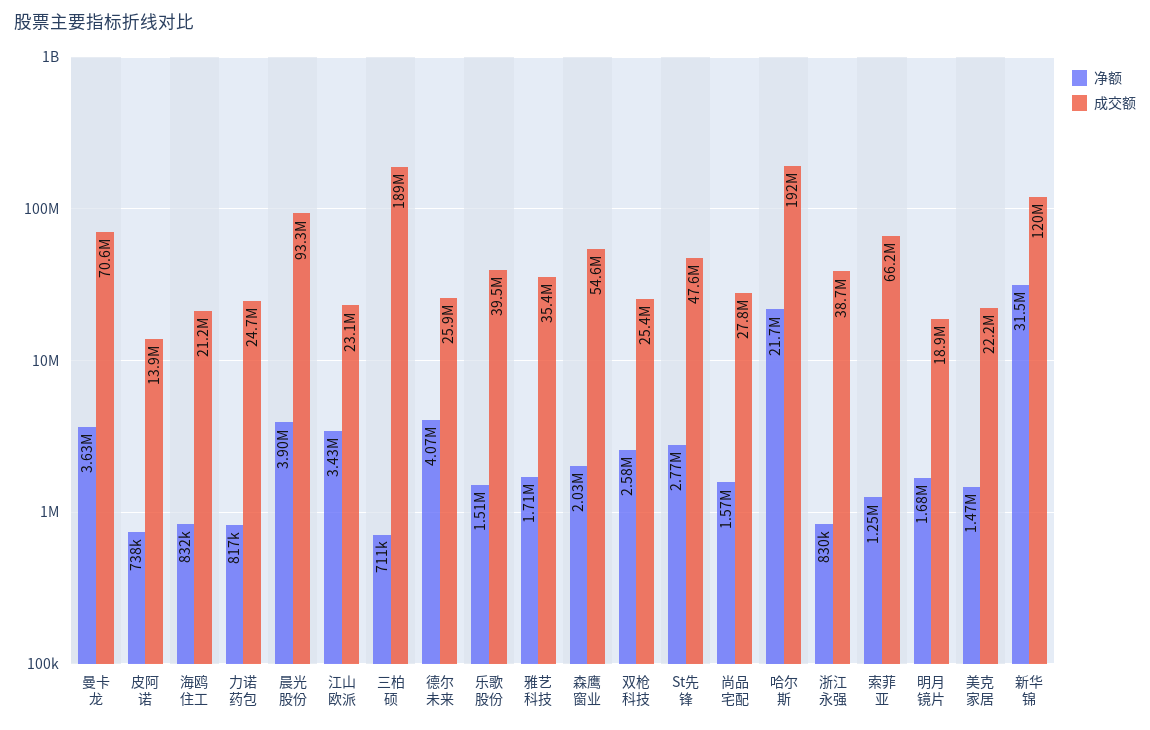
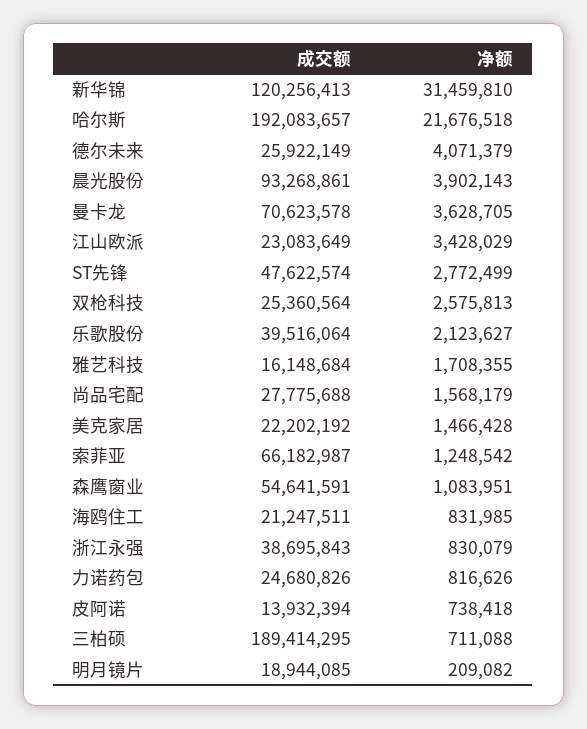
  {
    "净额": {
      "曼卡龙": 3628705,
      "皮阿诺": 738418,
      "海鸥住工": 831985,
      "力诺药包": 816626,
      "晨光股份": 3902143,
      "江山欧派": 3428029,
      "三柏硕": 711088,
      "德尔未来": 4071379,
-     "乐歌股份": 1510000,
+     "乐歌股份": 2123627,
      "雅艺科技": 1708355,
-     "森鹰窗业": 2030000,
+     "森鹰窗业": 1083951,
      "双枪科技": 2575813,
      "St先锋": 2772499,
      "尚品宅配": 1568179,
      "哈尔斯": 21676518,
      "浙江永强": 830079,
      "索菲亚": 1248542,
-     "明月镜片": 1680000,
+     "明月镜片": 209082,
      "美克家居": 1466428,
      "新华锦": 31459810
    },
    "成交额": {
      "曼卡龙": 70623578,
      "皮阿诺": 13932394,
      "海鸥住工": 21247511,
      "力诺药包": 24680826,
      "晨光股份": 93268861,
      "江山欧派": 23083649,
      "三柏硕": 189414295,
      "德尔未来": 25922149,
      "乐歌股份": 39516064,
-     "雅艺科技": 35400000,
+     "雅艺科技": 16148684,
      "森鹰窗业": 54641591,
      "双枪科技": 25360564,
      "St先锋": 47622574,
      "尚品宅配": 27775688,
      "哈尔斯": 192083657,
      "浙江永强": 38695843,
      "索菲亚": 66182987,
      "明月镜片": 18944085,
      "美克家居": 22202192,
      "新华锦": 120256413
    }
  }

